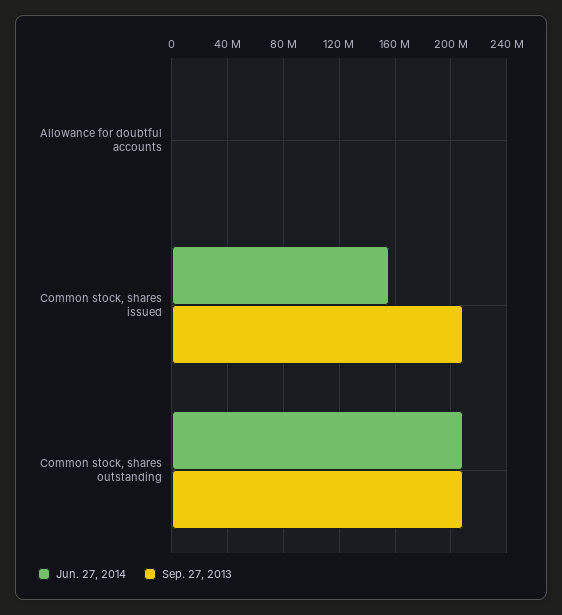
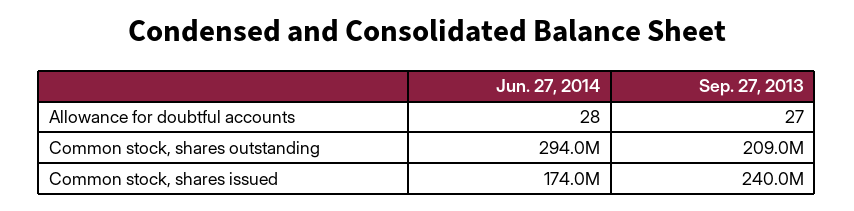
  {
    "Jun. 27, 2014": {
      "Allowance for doubtful accounts": 28,
-     "Common stock, shares issued": 155000000,
+     "Common stock, shares issued": 174000000,
-     "Common stock, shares outstanding": 210000000
+     "Common stock, shares outstanding": 294000000
    },
    "Sep. 27, 2013": {
      "Allowance for doubtful accounts": 27,
-     "Common stock, shares issued": 210000000,
+     "Common stock, shares issued": 240000000,
      "Common stock, shares outstanding": 209000000
    }
  }

